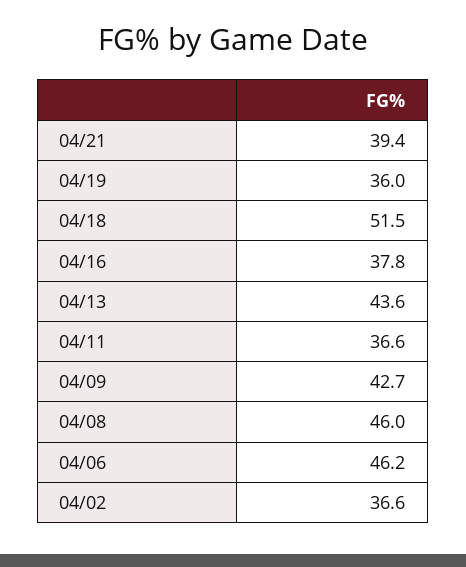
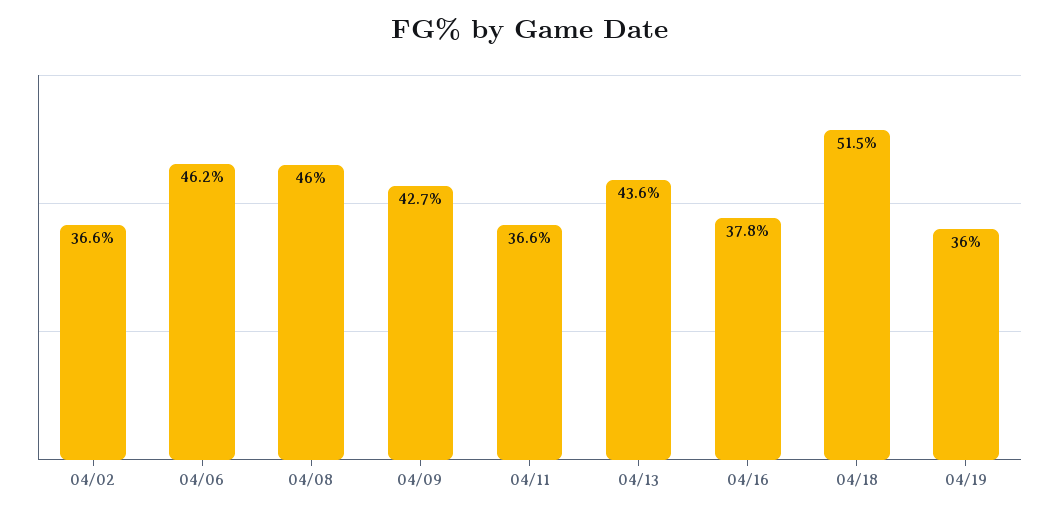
  {
-   "04/21": 39.4,
    "04/19": 36,
    "04/18": 51.5,
    "04/16": 37.8,
    "04/13": 43.6,
    "04/11": 36.6,
    "04/09": 42.7,
    "04/08": 46,
    "04/06": 46.2,
    "04/02": 36.6
  }

